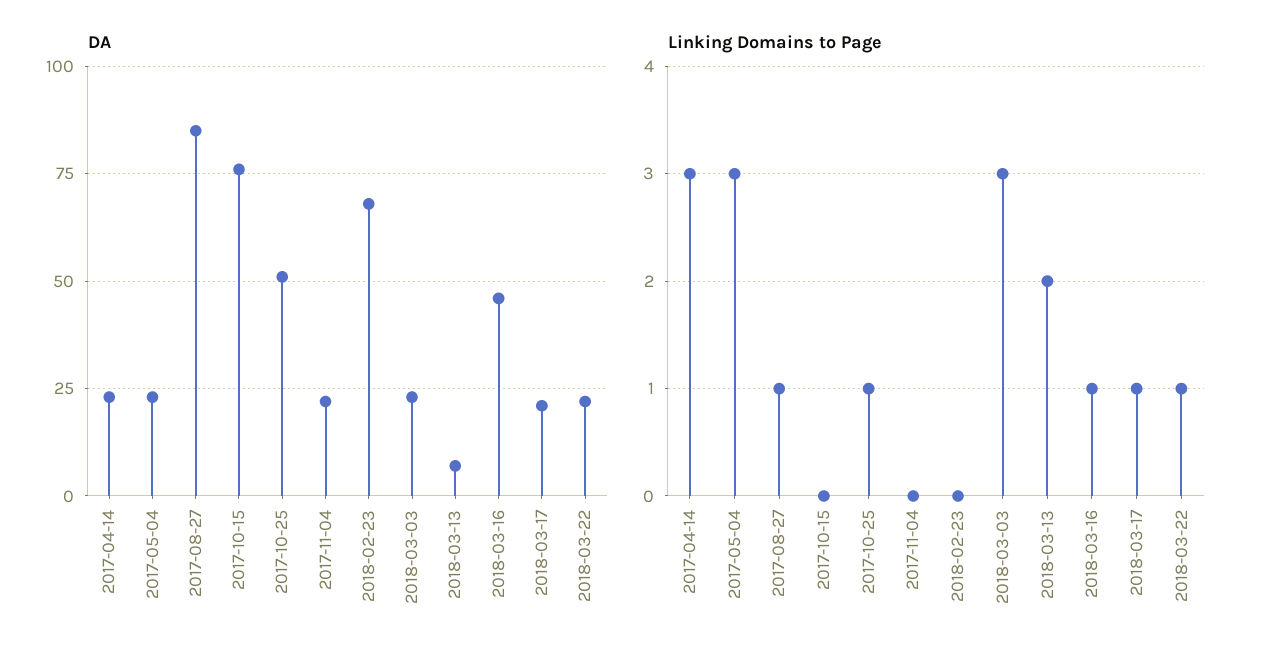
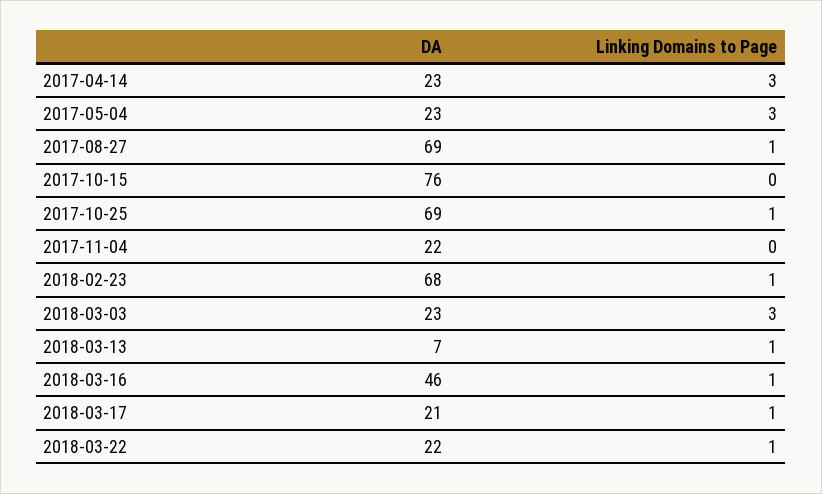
  {
    "DA": {
      "2017-04-14": 23,
      "2017-05-04": 23,
-     "2017-08-27": 85,
+     "2017-08-27": 69,
      "2017-10-15": 76,
-     "2017-10-25": 50,
+     "2017-10-25": 69,
      "2017-11-04": 22,
      "2018-02-23": 68,
      "2018-03-03": 23,
      "2018-03-13": 7,
      "2018-03-16": 46,
      "2018-03-17": 21,
      "2018-03-22": 22
    },
    "Linking Domains to Page": {
      "2017-04-14": 3,
      "2017-05-04": 3,
      "2017-08-27": 1,
      "2017-10-15": 0,
      "2017-10-25": 1,
      "2017-11-04": 0,
-     "2018-02-23": 0,
+     "2018-02-23": 1,
      "2018-03-03": 3,
-     "2018-03-13": 2,
+     "2018-03-13": 1,
      "2018-03-16": 1,
      "2018-03-17": 1,
      "2018-03-22": 1
    }
  }

